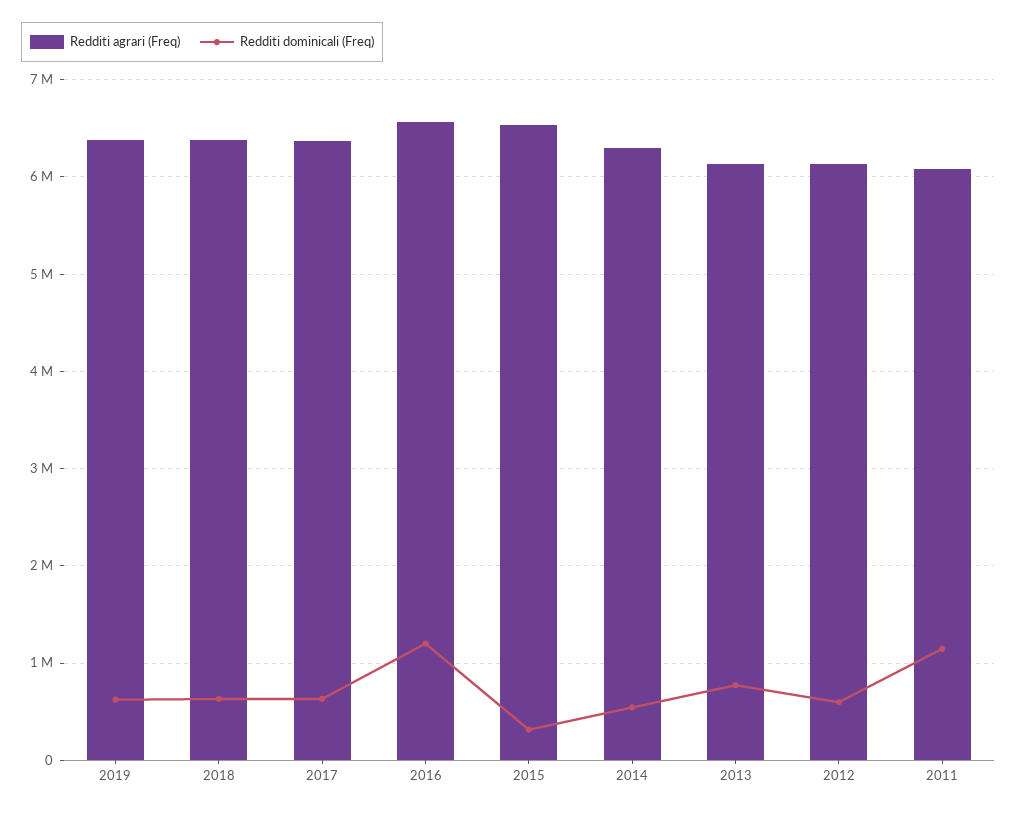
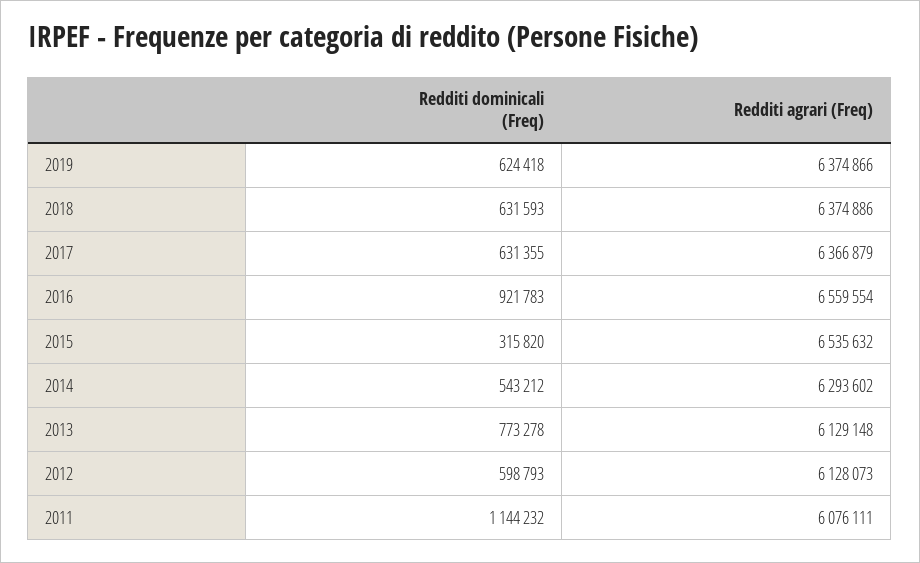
  {
    "Redditi agrari (Freq)": {
      "2019": 6374866,
      "2018": 6374886,
      "2017": 6366879,
      "2016": 6559554,
      "2015": 6535632,
      "2014": 6293602,
      "2013": 6129148,
      "2012": 6128073,
      "2011": 6076111
    },
    "Redditi dominicali (Freq)": {
      "2019": 624418,
      "2018": 631593,
      "2017": 631355,
-     "2016": 1200000,
+     "2016": 921783,
      "2015": 315820,
      "2014": 543212,
      "2013": 773278,
      "2012": 598793,
      "2011": 1144232
    }
  }

